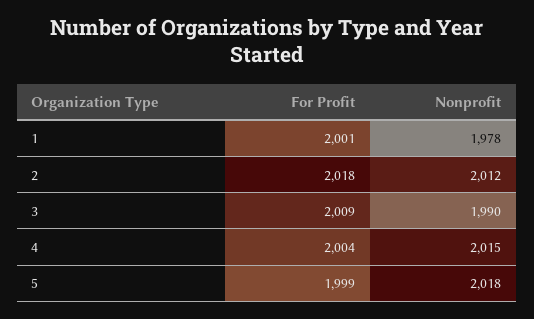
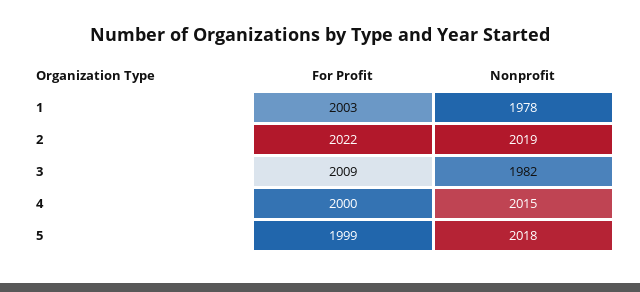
  {
    "For Profit": {
-     "1": 2001,
+     "1": 2003,
-     "2": 2018,
+     "2": 2022,
      "3": 2009,
-     "4": 2004,
+     "4": 2000,
      "5": 1999
    },
    "Nonprofit": {
      "1": 1978,
-     "2": 2012,
+     "2": 2019,
-     "3": 1990,
+     "3": 1982,
      "4": 2015,
      "5": 2018
    }
  }

